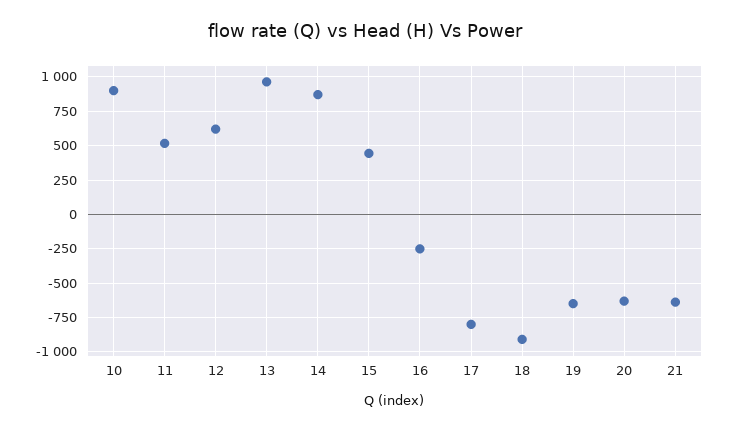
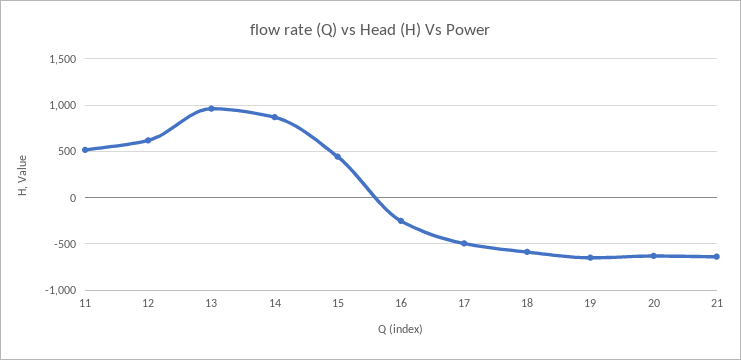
  {
-   "10": 900,
    "11": 500,
    "12": 600,
    "13": 950,
    "14": 850,
    "15": 450,
    "16": -250,
-   "17": -800,
+   "17": -500,
-   "18": -900,
+   "18": -600,
    "19": -650,
    "20": -650,
    "21": -650
  }

